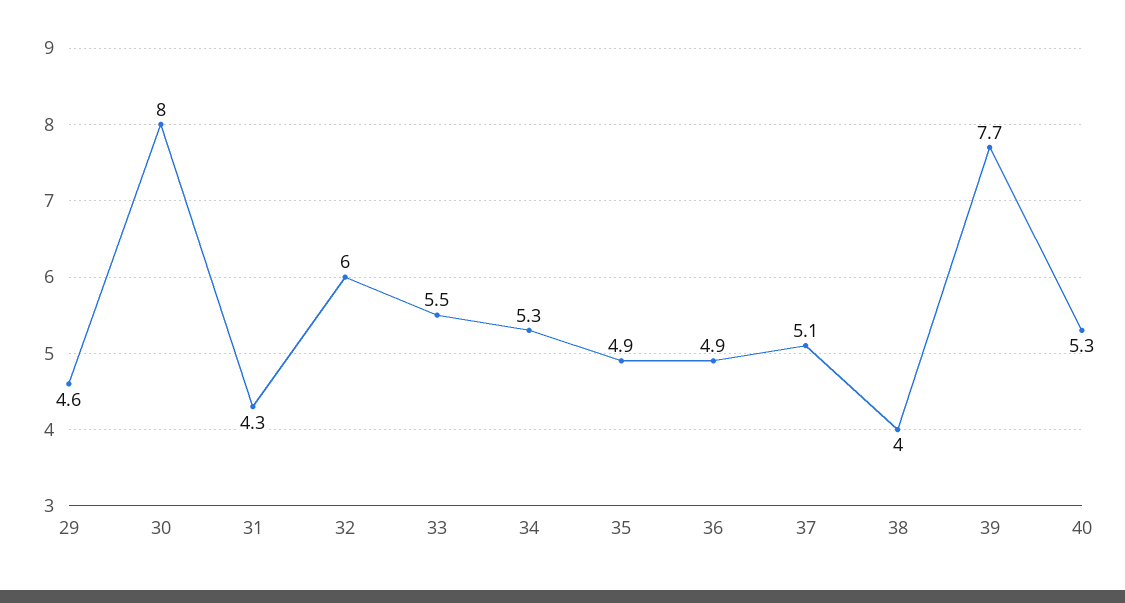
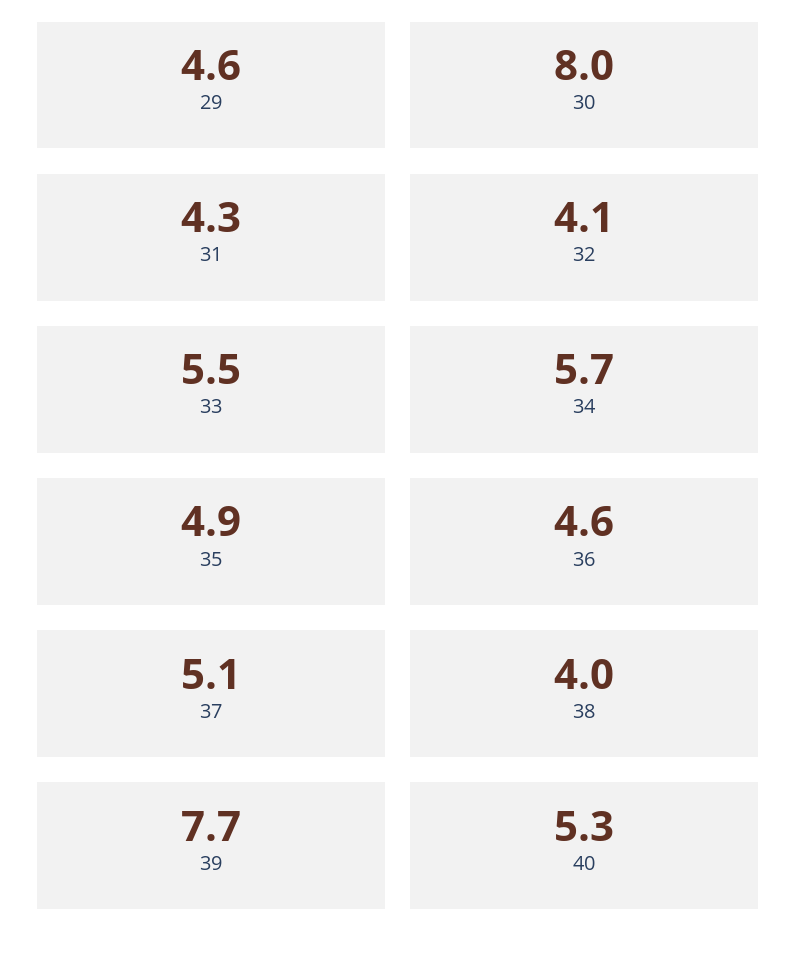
  {
    "29": 4.6,
    "30": 8,
    "31": 4.3,
-   "32": 6,
+   "32": 4.1,
    "33": 5.5,
-   "34": 5.3,
+   "34": 5.7,
    "35": 4.9,
-   "36": 4.9,
+   "36": 4.6,
    "37": 5.1,
    "38": 4,
    "39": 7.7,
    "40": 5.3
  }

